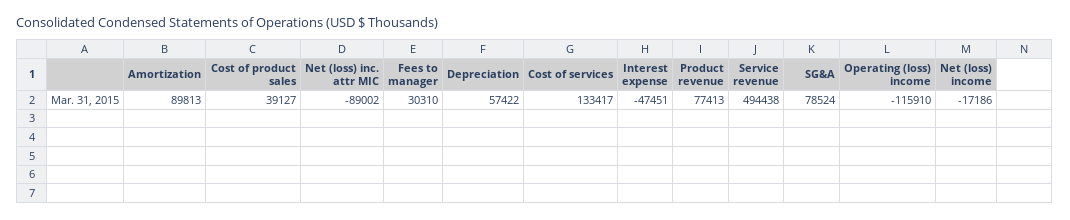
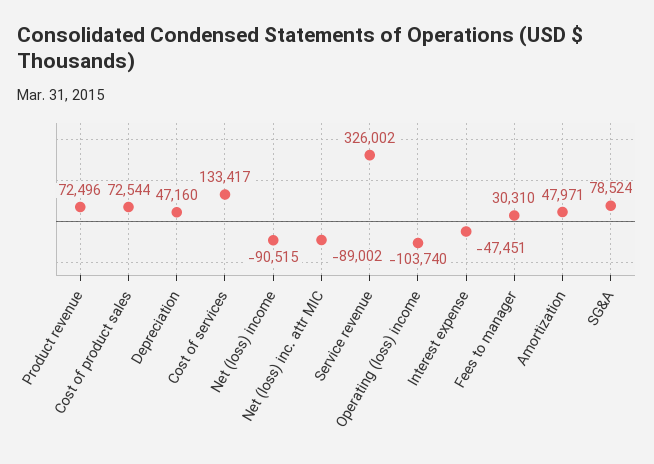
  {
-   "Amortization": 89813,
+   "Amortization": 47971,
-   "Cost of product sales": 39127,
+   "Cost of product sales": 72544,
    "Net (loss) inc. attr MIC": -89002,
    "Fees to manager": 30310,
-   "Depreciation": 57422,
+   "Depreciation": 47160,
    "Cost of services": 133417,
    "Interest expense": -47451,
-   "Product revenue": 77413,
+   "Product revenue": 72496,
-   "Service revenue": 494438,
+   "Service revenue": 326002,
    "SG&A": 78524,
-   "Operating (loss) income": -115910,
+   "Operating (loss) income": -103740,
-   "Net (loss) income": -17186
+   "Net (loss) income": -90515
  }

